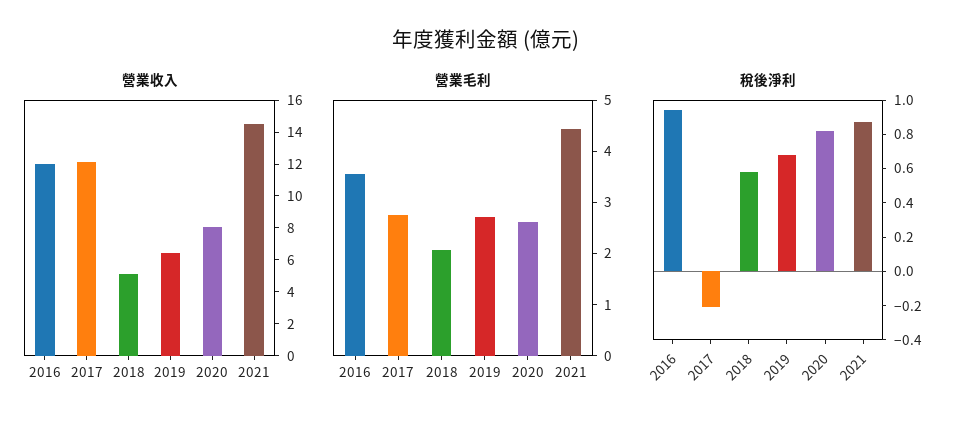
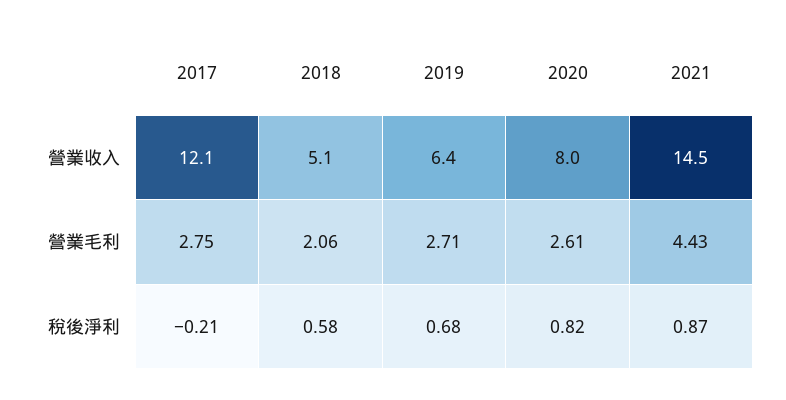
  {
    "營業收入": {
-     "2016": 12,
      "2017": 12.1,
      "2018": 5.1,
      "2019": 6.4,
      "2020": 8,
      "2021": 14.5
    },
    "營業毛利": {
-     "2016": 3.6,
      "2017": 2.75,
      "2018": 2.06,
      "2019": 2.71,
      "2020": 2.61,
      "2021": 4.43
    },
    "稅後淨利": {
-     "2016": 0.95,
      "2017": -0.21,
      "2018": 0.58,
      "2019": 0.68,
      "2020": 0.82,
      "2021": 0.87
    }
  }

